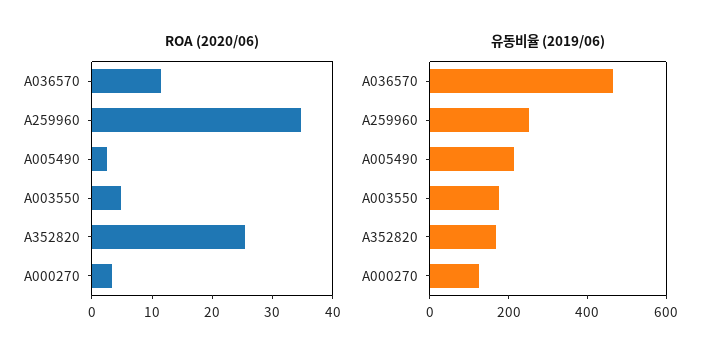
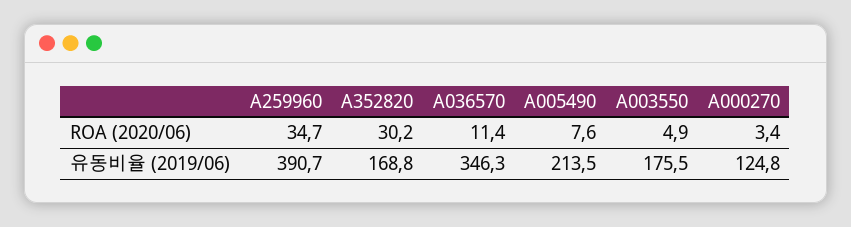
  {
    "ROA (2020/06)": {
      "A036570": 11.4,
      "A259960": 34.7,
-     "A005490": 2,
+     "A005490": 7.6,
      "A003550": 4.9,
-     "A352820": 26,
+     "A352820": 30.2,
      "A000270": 3.4
    },
    "유동비율 (2019/06)": {
-     "A036570": 450,
+     "A036570": 346.3,
-     "A259960": 250,
+     "A259960": 390.7,
      "A005490": 213.5,
      "A003550": 175.5,
      "A352820": 168.8,
      "A000270": 124.8
    }
  }

